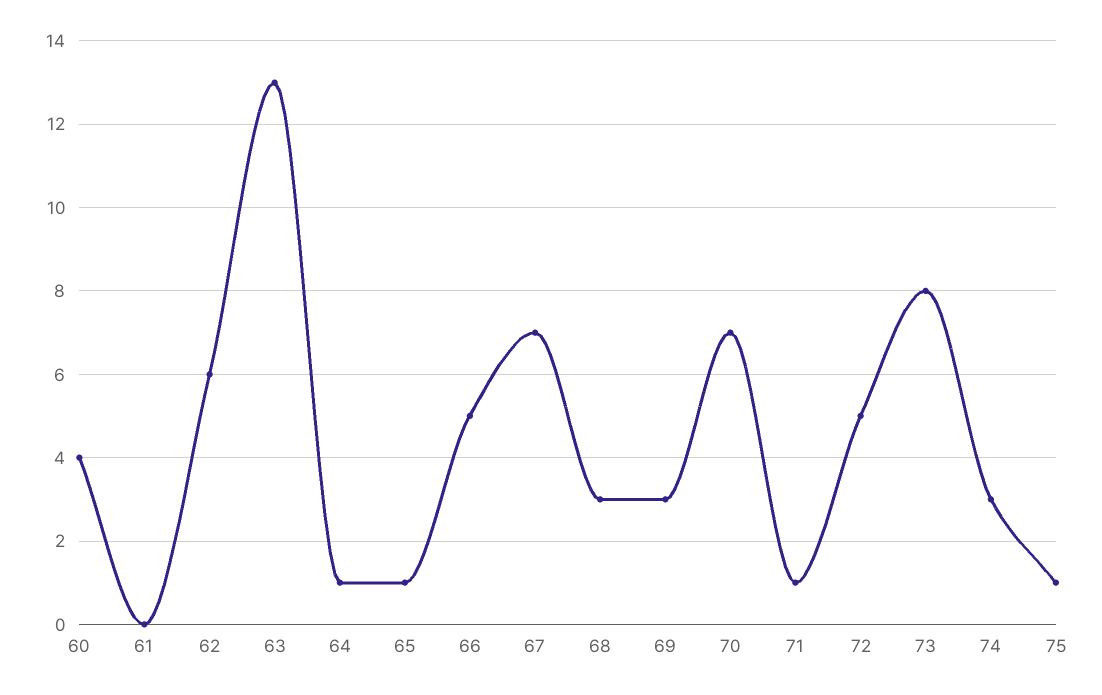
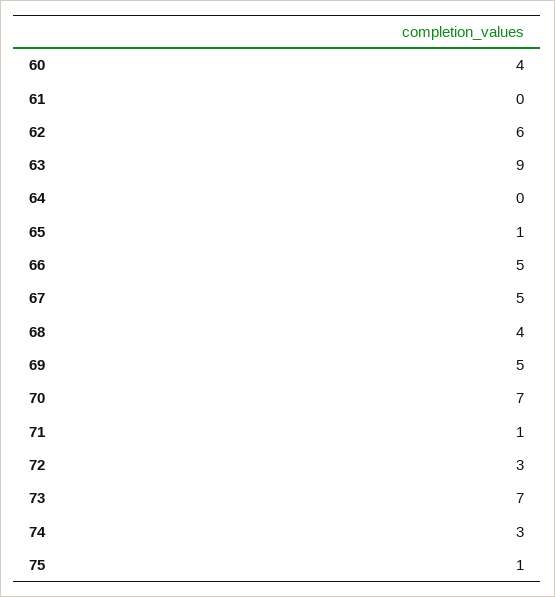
  {
    "60": 4,
    "61": 0,
    "62": 6,
-   "63": 13,
+   "63": 9,
-   "64": 1,
+   "64": 0,
    "65": 1,
    "66": 5,
-   "67": 7,
+   "67": 5,
-   "68": 3,
+   "68": 4,
-   "69": 3,
+   "69": 5,
    "70": 7,
    "71": 1,
-   "72": 5,
+   "72": 3,
-   "73": 8,
+   "73": 7,
    "74": 3,
    "75": 1
  }

